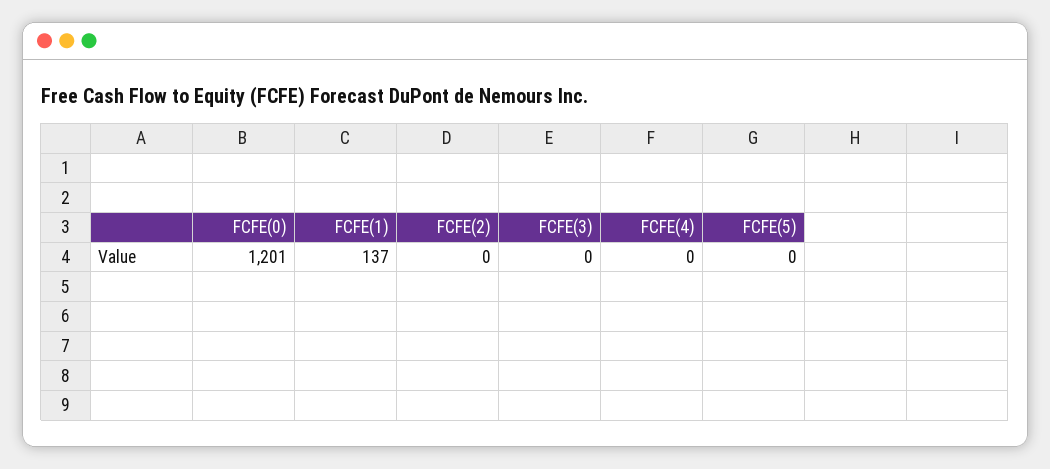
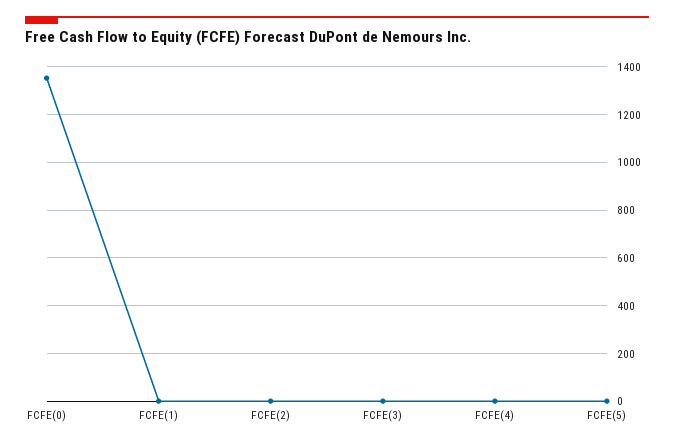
  {
-   "FCFE(0)": 1201,
+   "FCFE(0)": 1350,
-   "FCFE(1)": 137,
+   "FCFE(1)": 0,
    "FCFE(2)": 0,
    "FCFE(3)": 0,
    "FCFE(4)": 0,
    "FCFE(5)": 0
  }

